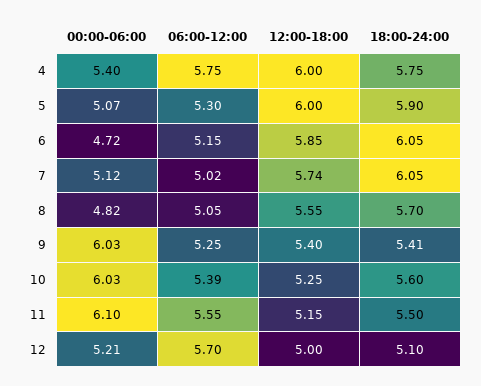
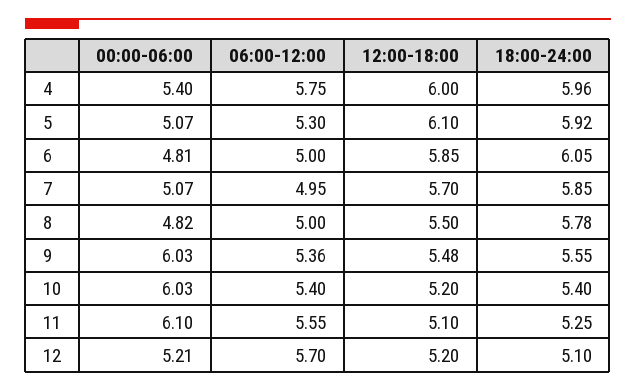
  {
    "00:00-06:00": {
      "4": 5.4,
      "5": 5.07,
-     "6": 4.72,
+     "6": 4.81,
-     "7": 5.12,
+     "7": 5.07,
      "8": 4.82,
      "9": 6.03,
      "10": 6.03,
      "11": 6.1,
      "12": 5.21
    },
    "06:00-12:00": {
      "4": 5.75,
      "5": 5.3,
-     "6": 5.15,
+     "6": 5,
-     "7": 5.02,
+     "7": 4.95,
-     "8": 5.05,
+     "8": 5,
-     "9": 5.25,
+     "9": 5.36,
-     "10": 5.39,
+     "10": 5.4,
      "11": 5.55,
      "12": 5.7
    },
    "12:00-18:00": {
      "4": 6,
-     "5": 6,
+     "5": 6.1,
      "6": 5.85,
-     "7": 5.74,
+     "7": 5.7,
-     "8": 5.55,
+     "8": 5.5,
-     "9": 5.4,
+     "9": 5.48,
-     "10": 5.25,
+     "10": 5.2,
-     "11": 5.15,
+     "11": 5.1,
-     "12": 5
+     "12": 5.2
    },
    "18:00-24:00": {
-     "4": 5.75,
+     "4": 5.96,
-     "5": 5.9,
+     "5": 5.92,
      "6": 6.05,
-     "7": 6.05,
+     "7": 5.85,
-     "8": 5.7,
+     "8": 5.78,
-     "9": 5.41,
+     "9": 5.55,
-     "10": 5.6,
+     "10": 5.4,
-     "11": 5.5,
+     "11": 5.25,
      "12": 5.1
    }
  }

